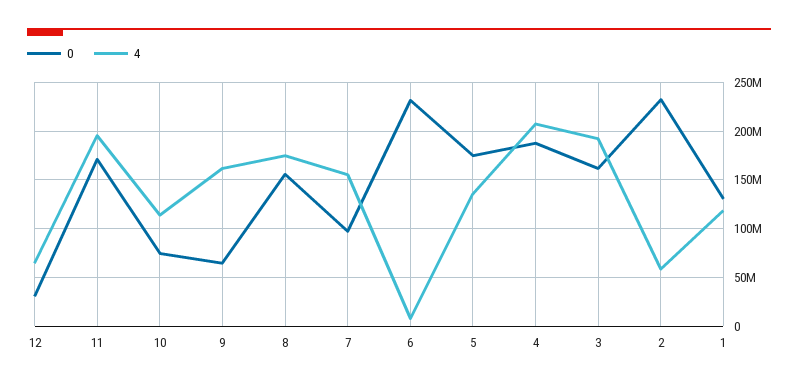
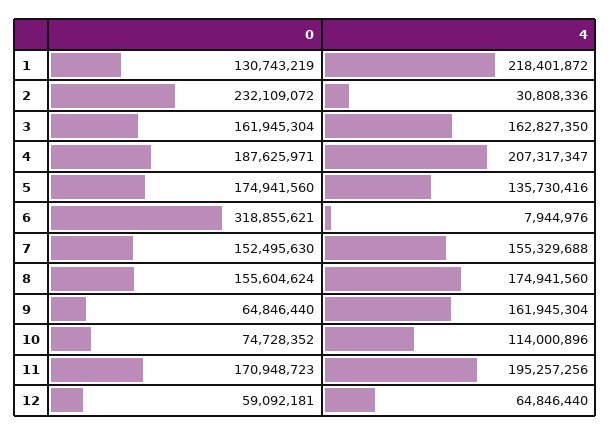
  {
    "0": {
-     "12": 30000000,
+     "12": 59092181,
      "11": 170948723,
      "10": 74728352,
      "9": 64846440,
      "8": 155604624,
-     "7": 100000000,
+     "7": 152495630,
-     "6": 230000000,
+     "6": 318855621,
      "5": 174941560,
      "4": 187625971,
      "3": 161945304,
      "2": 232109072,
      "1": 130743219
    },
    "4": {
      "12": 64846440,
      "11": 195257256,
      "10": 114000896,
      "9": 161945304,
      "8": 174941560,
      "7": 155329688,
      "6": 7944976,
      "5": 135730416,
      "4": 207317347,
-     "3": 190000000,
+     "3": 162827350,
-     "2": 60000000,
+     "2": 30808336,
-     "1": 120000000
+     "1": 218401872
    }
  }

